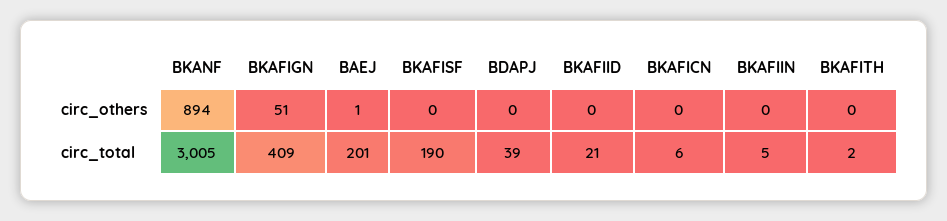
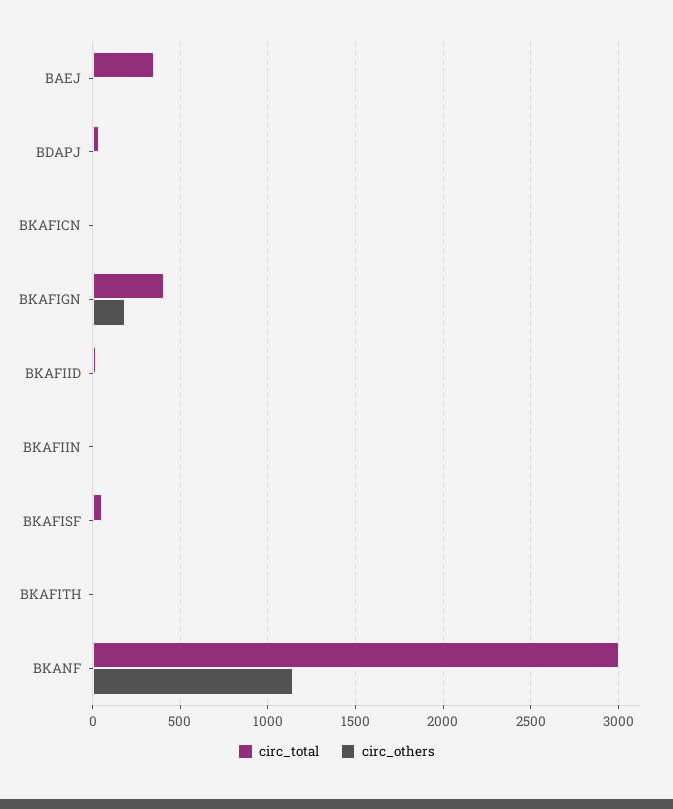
  {
    "circ_others": {
-     "BKANF": 894,
+     "BKANF": 1150,
-     "BKAFIGN": 51,
+     "BKAFIGN": 200,
      "BAEJ": 1,
      "BKAFISF": 0,
      "BDAPJ": 0,
      "BKAFIID": 0,
      "BKAFICN": 0,
      "BKAFIIN": 0,
      "BKAFITH": 0
    },
    "circ_total": {
      "BKANF": 3005,
      "BKAFIGN": 409,
-     "BAEJ": 201,
+     "BAEJ": 350,
-     "BKAFISF": 190,
+     "BKAFISF": 50,
      "BDAPJ": 39,
      "BKAFIID": 21,
      "BKAFICN": 6,
      "BKAFIIN": 5,
      "BKAFITH": 2
    }
  }

